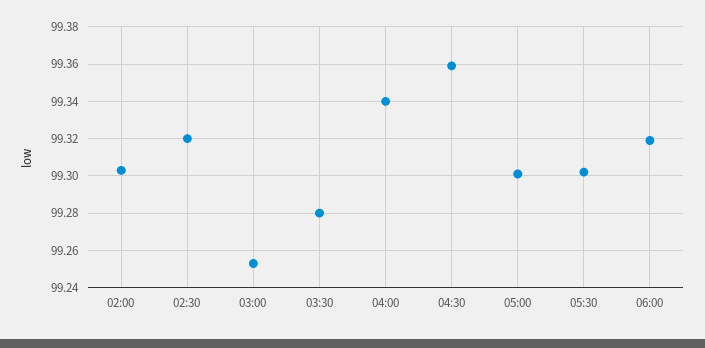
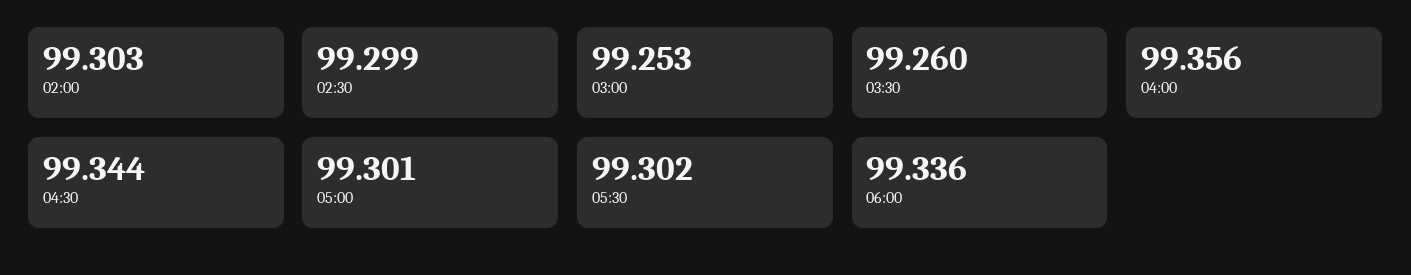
  {
    "02:00": 99.303,
-   "02:30": 99.32,
+   "02:30": 99.299,
    "03:00": 99.253,
-   "03:30": 99.28,
+   "03:30": 99.26,
-   "04:00": 99.34,
+   "04:00": 99.356,
-   "04:30": 99.36,
+   "04:30": 99.344,
    "05:00": 99.301,
    "05:30": 99.302,
-   "06:00": 99.32
+   "06:00": 99.336
  }

